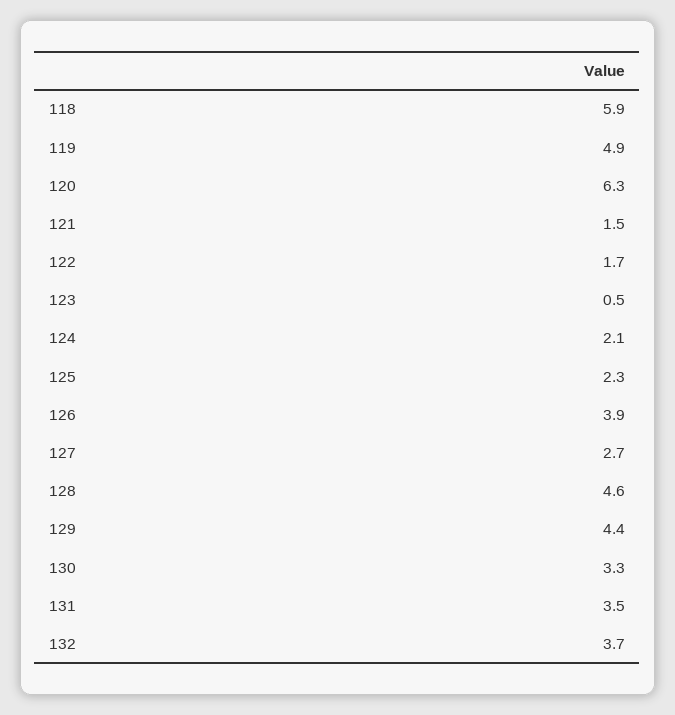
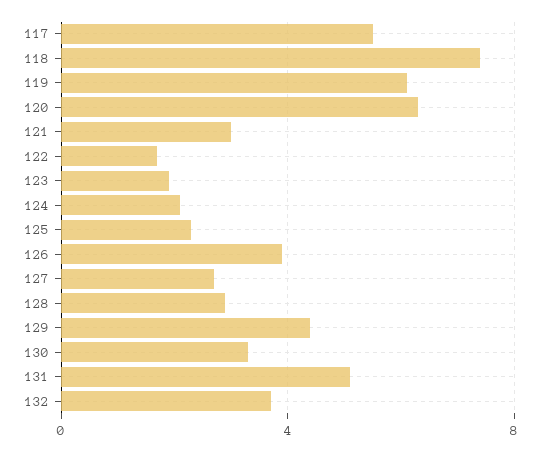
  {
-   "118": 5.9,
+   "118": 7.5,
-   "119": 4.9,
+   "119": 6,
    "120": 6.3,
-   "121": 1.5,
+   "121": 3,
    "122": 1.7,
-   "123": 0.5,
+   "123": 2,
    "124": 2.1,
    "125": 2.3,
    "126": 3.9,
    "127": 2.7,
-   "128": 4.6,
+   "128": 3,
    "129": 4.4,
    "130": 3.3,
-   "131": 3.5,
+   "131": 5,
-   "132": 3.7
+   "132": 3.7,
+   "117": 5.5
  }

